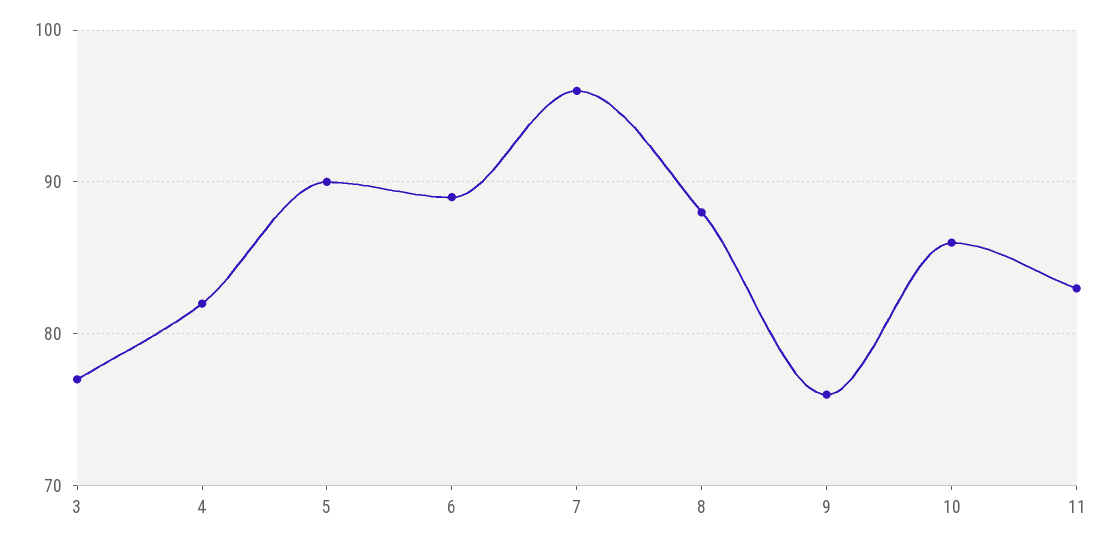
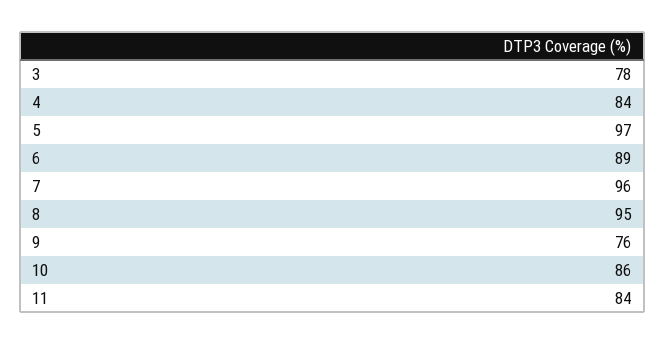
  {
-   "3": 77,
+   "3": 78,
-   "4": 82,
+   "4": 84,
-   "5": 90,
+   "5": 97,
    "6": 89,
    "7": 96,
-   "8": 88,
+   "8": 95,
    "9": 76,
    "10": 86,
-   "11": 83
+   "11": 84
  }

